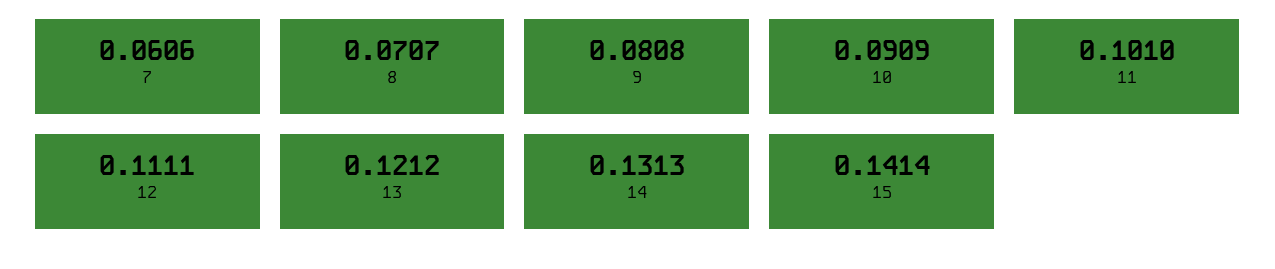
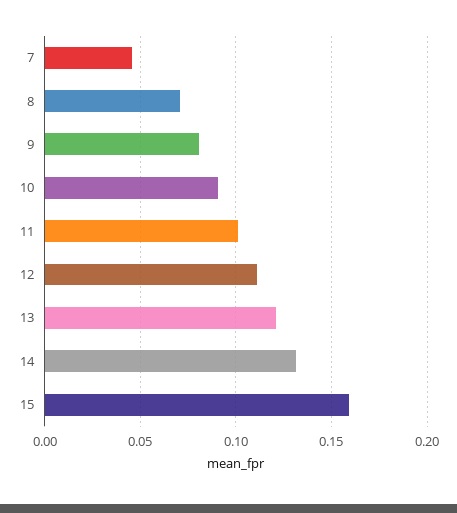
  {
-   "7": 0.0606,
+   "7": 0.045,
    "8": 0.0707,
    "9": 0.0808,
    "10": 0.0909,
    "11": 0.101,
    "12": 0.1111,
    "13": 0.1212,
    "14": 0.1313,
-   "15": 0.1414
+   "15": 0.16
  }

